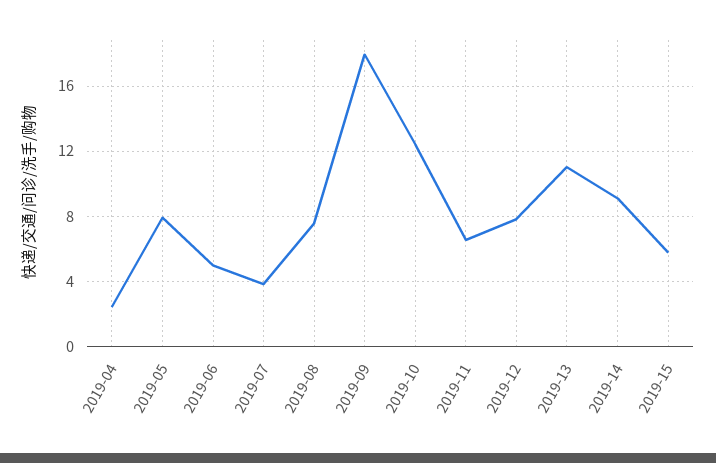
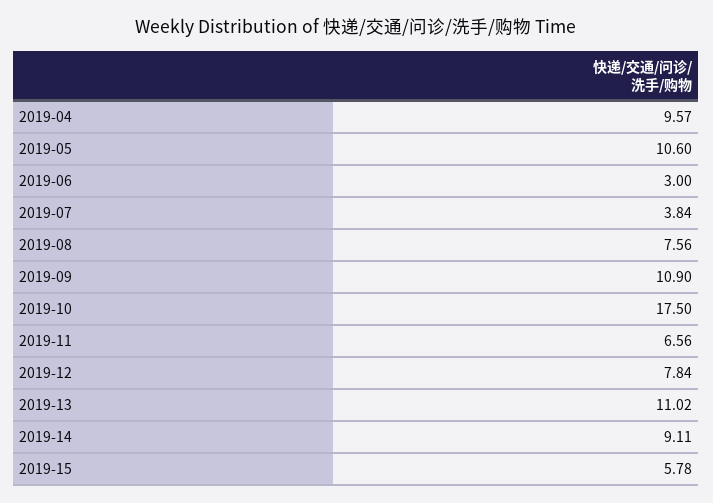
  {
-   "2019-04": 2.5,
+   "2019-04": 9.57,
-   "2019-05": 8,
+   "2019-05": 10.6,
-   "2019-06": 5,
+   "2019-06": 3,
    "2019-07": 3.84,
    "2019-08": 7.56,
-   "2019-09": 18,
+   "2019-09": 10.9,
-   "2019-10": 12.5,
+   "2019-10": 17.5,
    "2019-11": 6.56,
    "2019-12": 7.84,
    "2019-13": 11.02,
    "2019-14": 9.11,
    "2019-15": 5.78
  }

